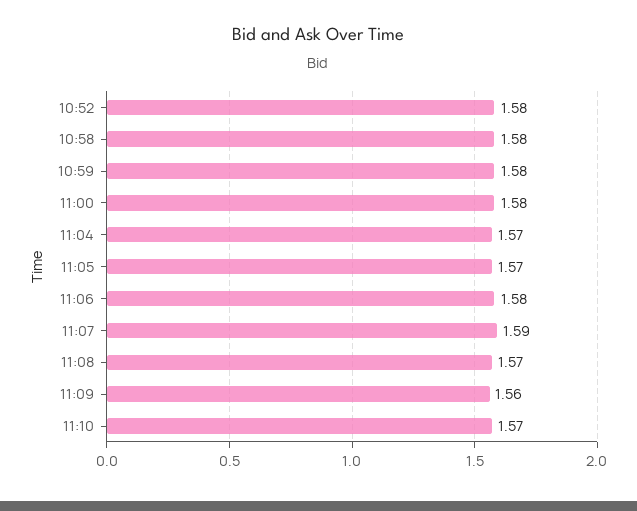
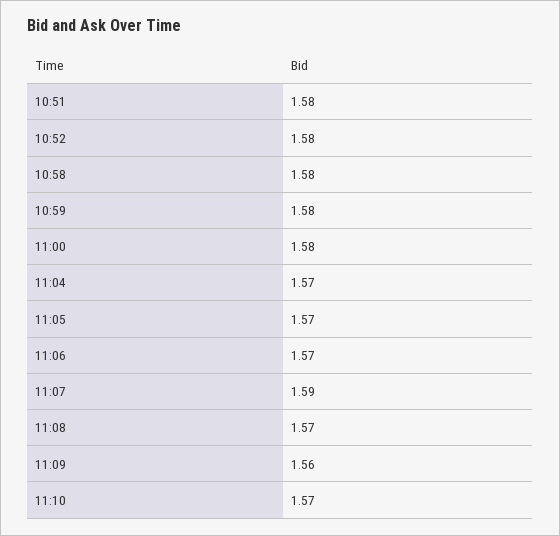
  {
    "10:52": 1.58,
    "10:58": 1.58,
    "10:59": 1.58,
    "11:00": 1.58,
    "11:04": 1.57,
    "11:05": 1.57,
-   "11:06": 1.58,
+   "11:06": 1.57,
    "11:07": 1.59,
    "11:08": 1.57,
    "11:09": 1.56,
-   "11:10": 1.57
+   "11:10": 1.57,
+   "10:51": 1.58
  }

